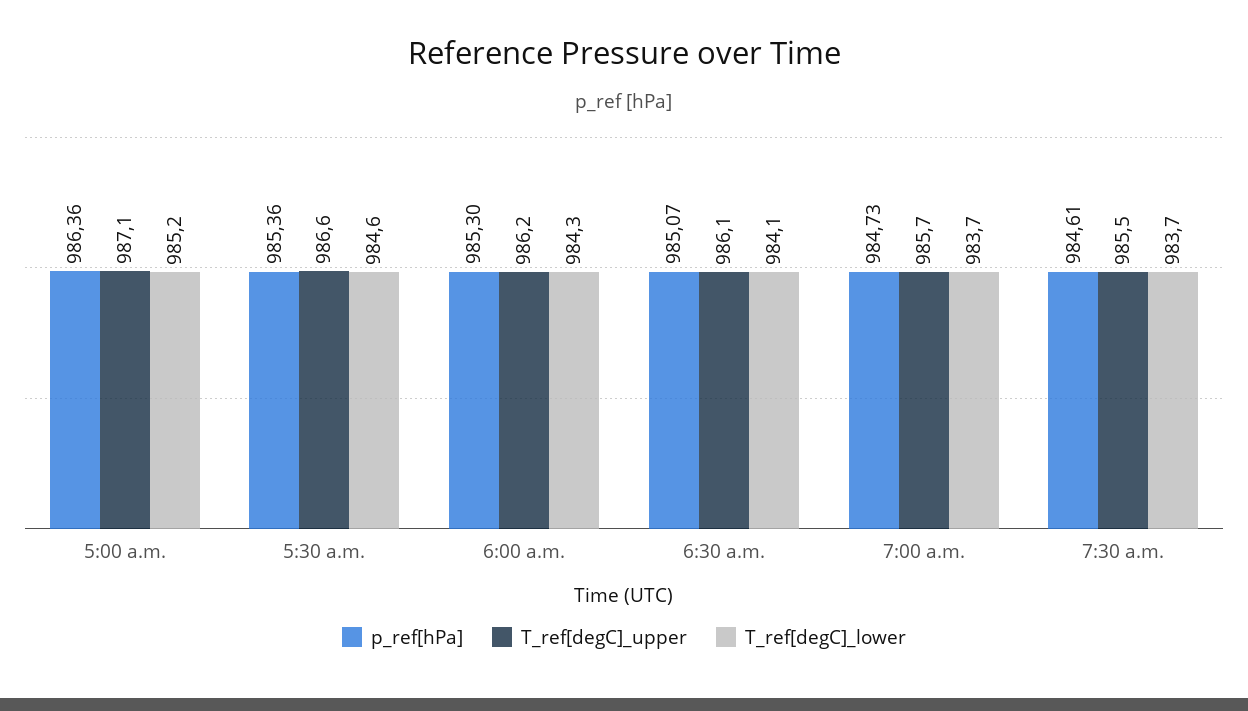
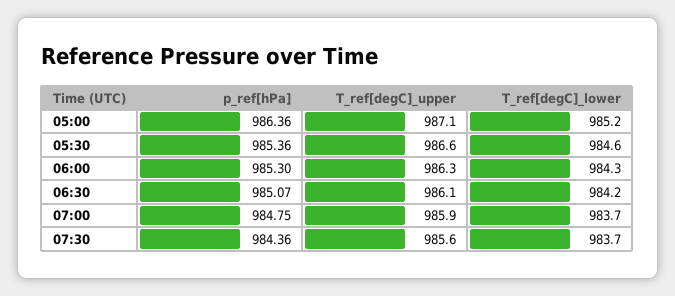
  {
    "p_ref[hPa]": {
      "5:00 a.m.": 986.36,
      "5:30 a.m.": 985.36,
      "6:00 a.m.": 985.3,
      "6:30 a.m.": 985.07,
-     "7:00 a.m.": 984.73,
+     "7:00 a.m.": 984.75,
-     "7:30 a.m.": 984.61
+     "7:30 a.m.": 984.36
    },
    "T_ref[degC]_upper": {
      "5:00 a.m.": 987.1,
      "5:30 a.m.": 986.6,
-     "6:00 a.m.": 986.2,
+     "6:00 a.m.": 986.3,
      "6:30 a.m.": 986.1,
-     "7:00 a.m.": 985.7,
+     "7:00 a.m.": 985.9,
-     "7:30 a.m.": 985.5
+     "7:30 a.m.": 985.6
    },
    "T_ref[degC]_lower": {
      "5:00 a.m.": 985.2,
      "5:30 a.m.": 984.6,
      "6:00 a.m.": 984.3,
-     "6:30 a.m.": 984.1,
+     "6:30 a.m.": 984.2,
      "7:00 a.m.": 983.7,
      "7:30 a.m.": 983.7
    }
  }

